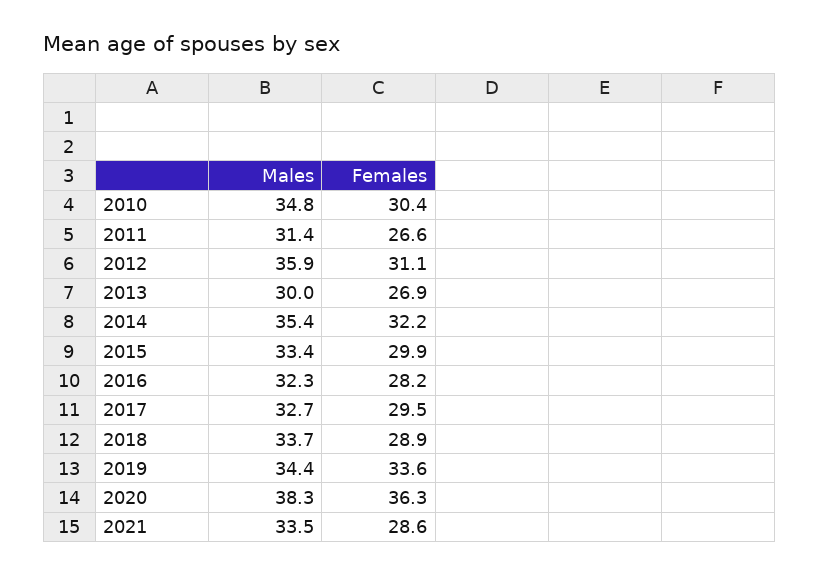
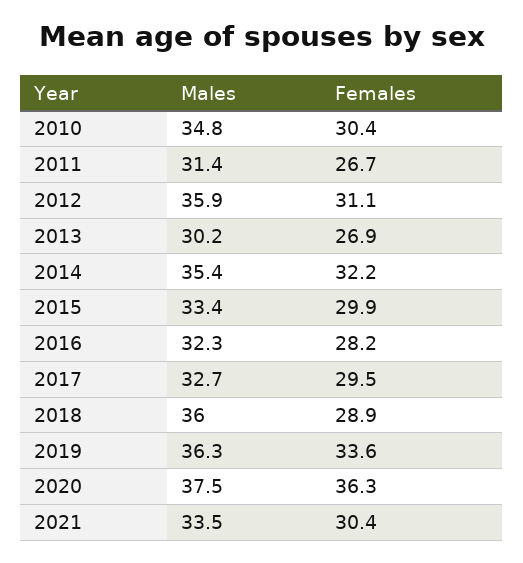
  {
    "Males": {
      "2010": 34.8,
      "2011": 31.4,
      "2012": 35.9,
-     "2013": 30,
+     "2013": 30.2,
      "2014": 35.4,
      "2015": 33.4,
      "2016": 32.3,
      "2017": 32.7,
-     "2018": 33.7,
+     "2018": 36,
-     "2019": 34.4,
+     "2019": 36.3,
-     "2020": 38.3,
+     "2020": 37.5,
      "2021": 33.5
    },
    "Females": {
      "2010": 30.4,
-     "2011": 26.6,
+     "2011": 26.7,
      "2012": 31.1,
      "2013": 26.9,
      "2014": 32.2,
      "2015": 29.9,
      "2016": 28.2,
      "2017": 29.5,
      "2018": 28.9,
      "2019": 33.6,
      "2020": 36.3,
-     "2021": 28.6
+     "2021": 30.4
    }
  }

